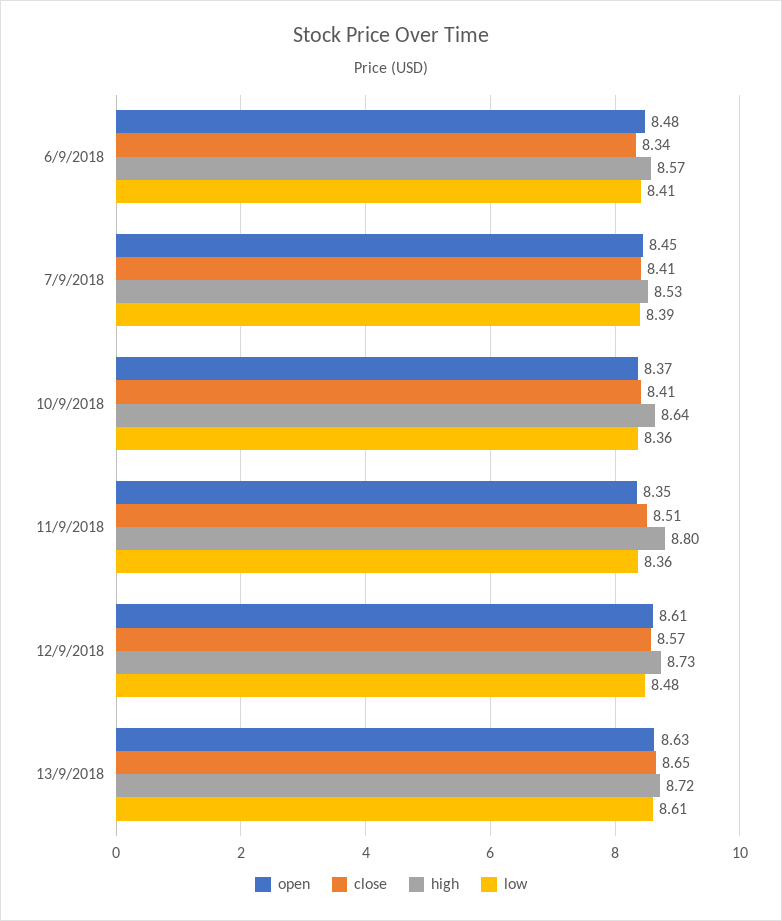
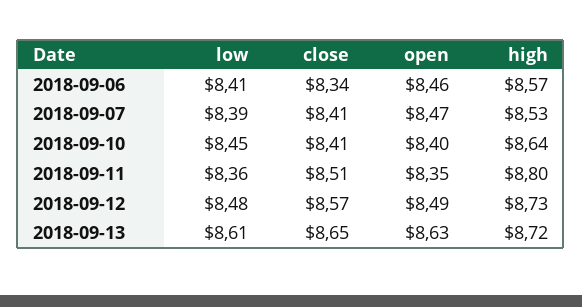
  {
    "open": {
-     "6/9/2018": 8.48,
+     "6/9/2018": 8.46,
-     "7/9/2018": 8.45,
+     "7/9/2018": 8.47,
-     "10/9/2018": 8.37,
+     "10/9/2018": 8.4,
      "11/9/2018": 8.35,
-     "12/9/2018": 8.61,
+     "12/9/2018": 8.49,
      "13/9/2018": 8.63
    },
    "close": {
      "6/9/2018": 8.34,
      "7/9/2018": 8.41,
      "10/9/2018": 8.41,
      "11/9/2018": 8.51,
      "12/9/2018": 8.57,
      "13/9/2018": 8.65
    },
    "high": {
      "6/9/2018": 8.57,
      "7/9/2018": 8.53,
      "10/9/2018": 8.64,
      "11/9/2018": 8.8,
      "12/9/2018": 8.73,
      "13/9/2018": 8.72
    },
    "low": {
      "6/9/2018": 8.41,
      "7/9/2018": 8.39,
-     "10/9/2018": 8.36,
+     "10/9/2018": 8.45,
      "11/9/2018": 8.36,
      "12/9/2018": 8.48,
      "13/9/2018": 8.61
    }
  }

